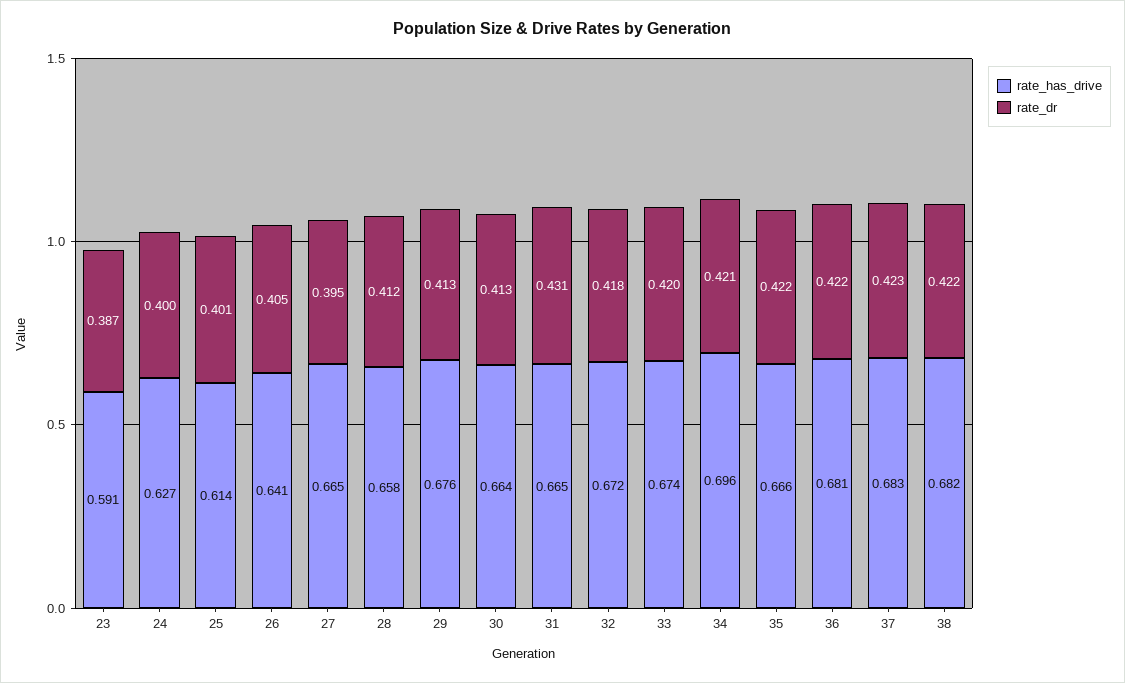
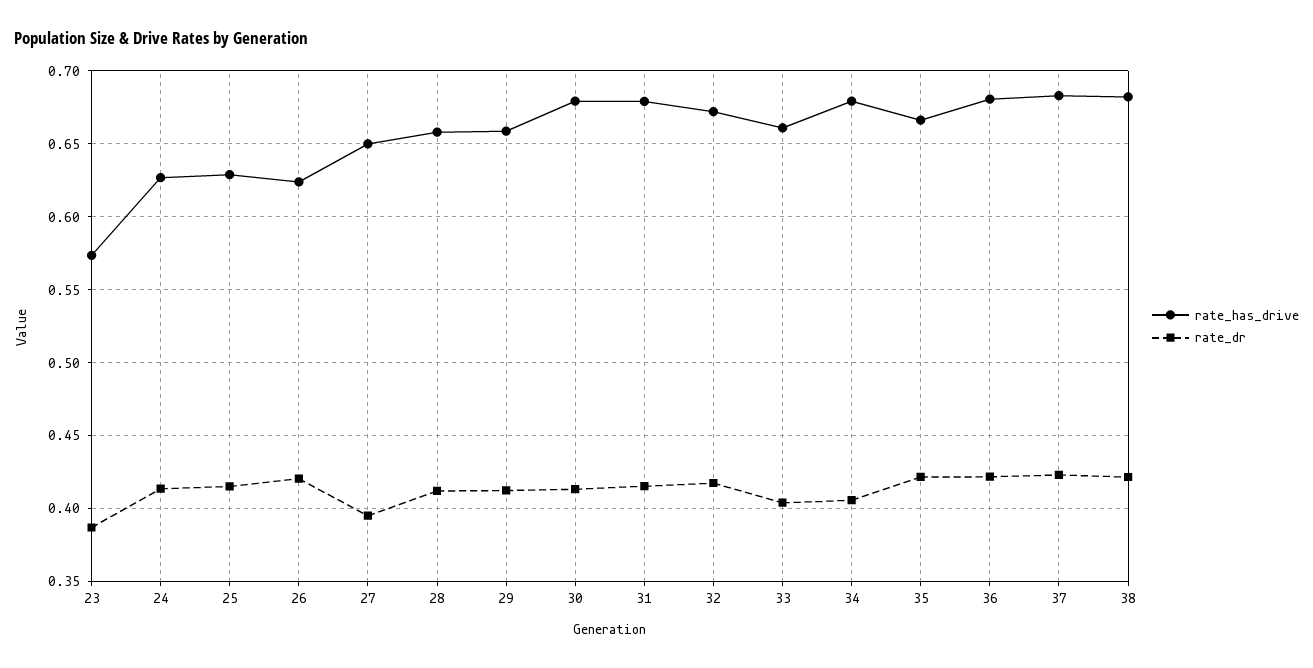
  {
    "rate_has_drive": {
-     "23": 0.591,
+     "23": 0.575,
      "24": 0.627,
-     "25": 0.614,
+     "25": 0.63,
-     "26": 0.641,
+     "26": 0.625,
-     "27": 0.665,
+     "27": 0.65,
      "28": 0.658,
-     "29": 0.676,
+     "29": 0.66,
-     "30": 0.664,
+     "30": 0.68,
-     "31": 0.665,
+     "31": 0.68,
      "32": 0.672,
-     "33": 0.674,
+     "33": 0.66,
-     "34": 0.696,
+     "34": 0.68,
      "35": 0.666,
      "36": 0.681,
      "37": 0.683,
      "38": 0.682
    },
    "rate_dr": {
      "23": 0.387,
-     "24": 0.4,
+     "24": 0.415,
-     "25": 0.401,
+     "25": 0.415,
-     "26": 0.405,
+     "26": 0.42,
      "27": 0.395,
      "28": 0.412,
      "29": 0.413,
      "30": 0.413,
-     "31": 0.431,
+     "31": 0.415,
      "32": 0.418,
-     "33": 0.42,
+     "33": 0.405,
-     "34": 0.421,
+     "34": 0.405,
      "35": 0.422,
      "36": 0.422,
      "37": 0.423,
      "38": 0.422
    }
  }

